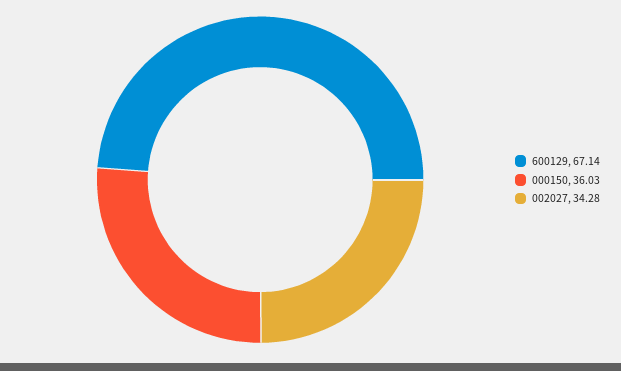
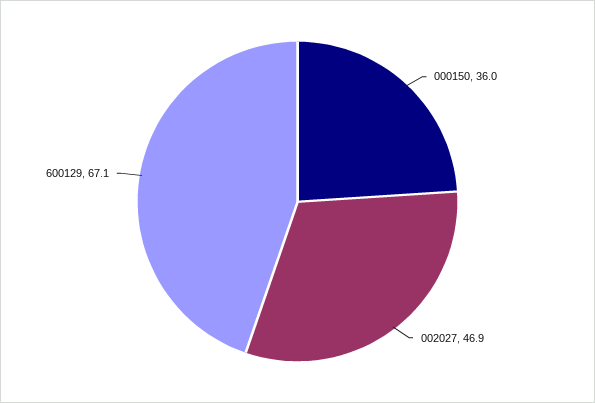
  {
    "600129": 67.14,
    "000150": 36.03,
-   "002027": 34.28
+   "002027": 46.9
  }

